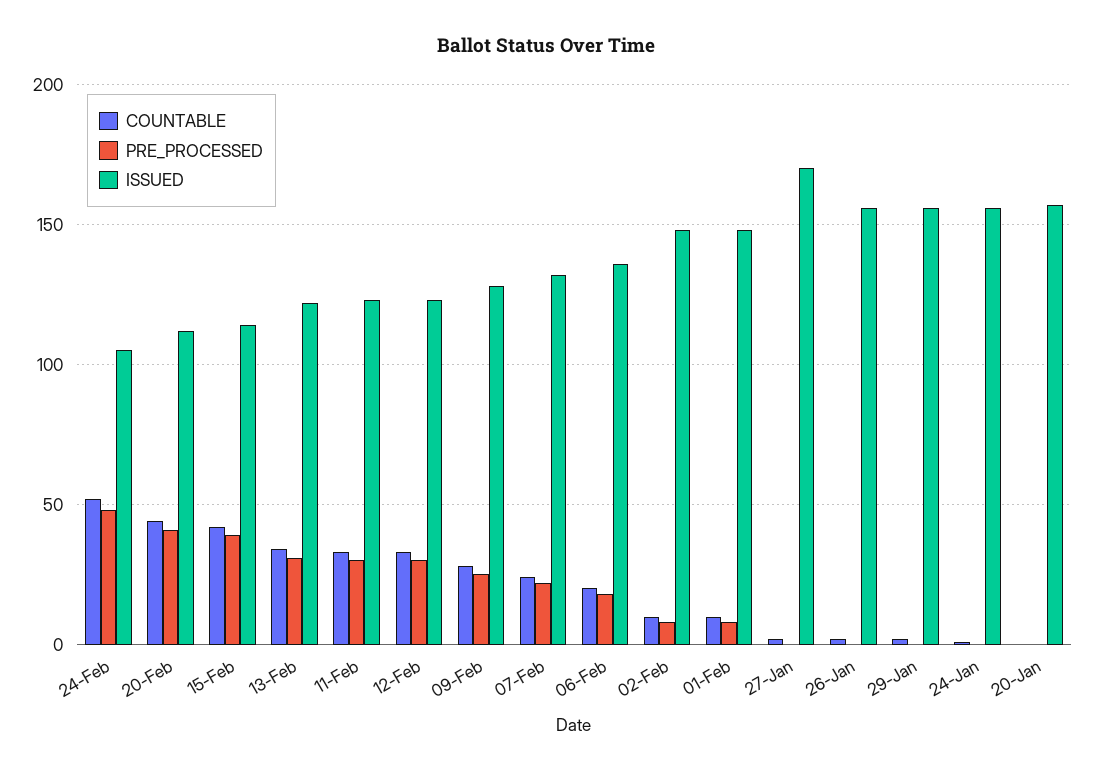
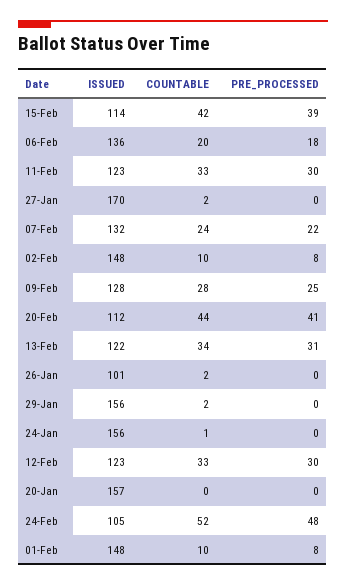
  {
    "COUNTABLE": {
      "24-Feb": 52,
      "20-Feb": 44,
      "15-Feb": 42,
      "13-Feb": 34,
      "11-Feb": 33,
      "12-Feb": 33,
      "09-Feb": 28,
      "07-Feb": 24,
      "06-Feb": 20,
      "02-Feb": 10,
      "01-Feb": 10,
      "27-Jan": 2,
      "26-Jan": 2,
      "29-Jan": 2,
      "24-Jan": 1,
      "20-Jan": 0
    },
    "PRE_PROCESSED": {
      "24-Feb": 48,
      "20-Feb": 41,
      "15-Feb": 39,
      "13-Feb": 31,
      "11-Feb": 30,
      "12-Feb": 30,
      "09-Feb": 25,
      "07-Feb": 22,
      "06-Feb": 18,
      "02-Feb": 8,
      "01-Feb": 8,
      "27-Jan": 0,
      "26-Jan": 0,
      "29-Jan": 0,
      "24-Jan": 0,
      "20-Jan": 0
    },
    "ISSUED": {
      "24-Feb": 105,
      "20-Feb": 112,
      "15-Feb": 114,
      "13-Feb": 122,
      "11-Feb": 123,
      "12-Feb": 123,
      "09-Feb": 128,
      "07-Feb": 132,
      "06-Feb": 136,
      "02-Feb": 148,
      "01-Feb": 148,
      "27-Jan": 170,
-     "26-Jan": 155,
+     "26-Jan": 101,
      "29-Jan": 156,
      "24-Jan": 156,
      "20-Jan": 157
    }
  }

